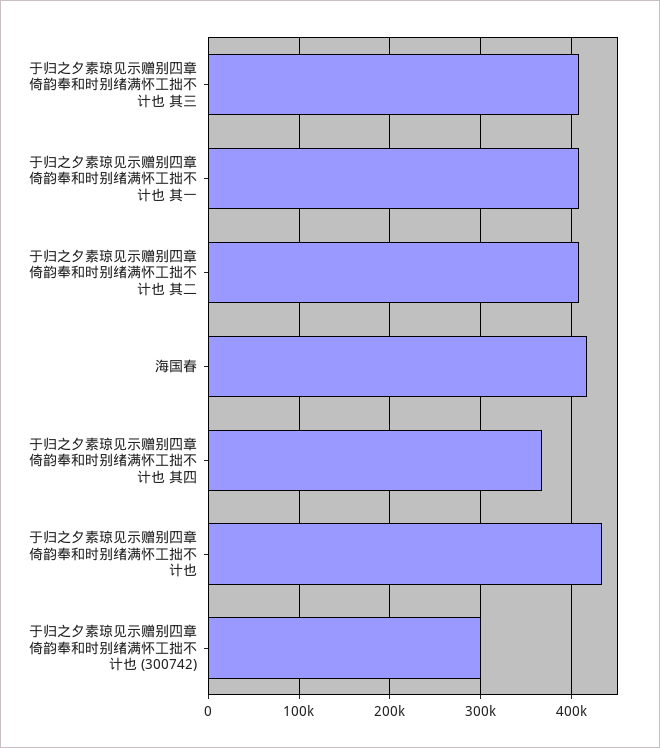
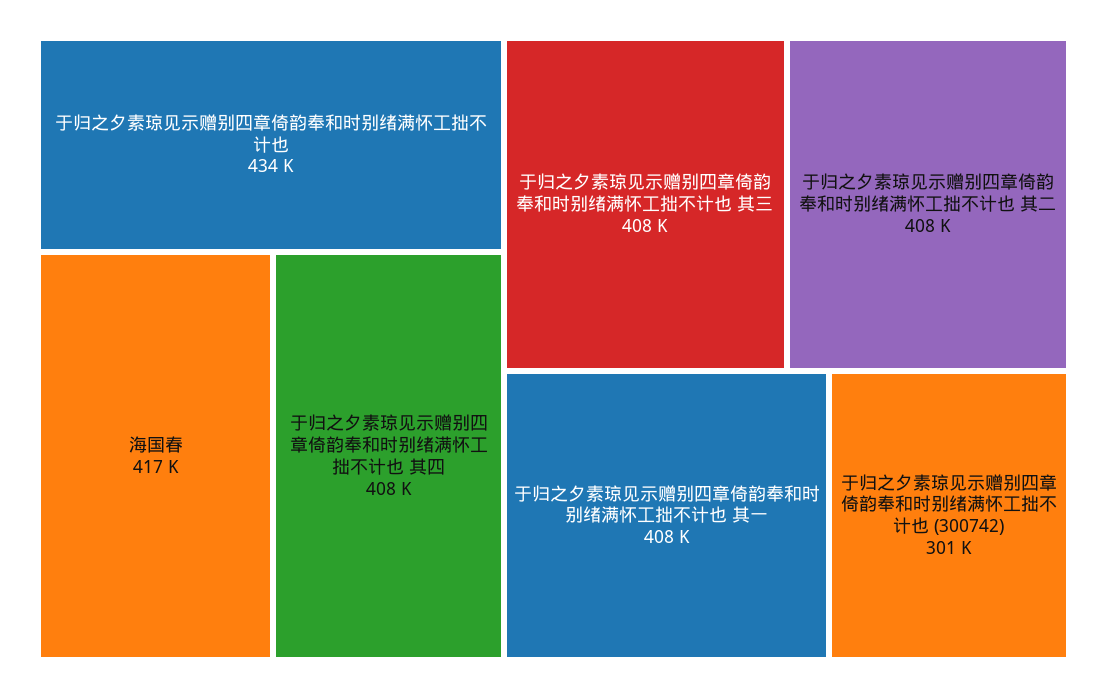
  {
    "于归之夕素琼见示赠别四章倚韵奉和时别绪满怀工拙不计也 其三": 408000,
    "于归之夕素琼见示赠别四章倚韵奉和时别绪满怀工拙不计也 其一": 408000,
    "于归之夕素琼见示赠别四章倚韵奉和时别绪满怀工拙不计也 其二": 408000,
    "海国春": 417000,
-   "于归之夕素琼见示赠别四章倚韵奉和时别绪满怀工拙不计也 其四": 370000,
+   "于归之夕素琼见示赠别四章倚韵奉和时别绪满怀工拙不计也 其四": 408000,
    "于归之夕素琼见示赠别四章倚韵奉和时别绪满怀工拙不计也": 434000,
    "于归之夕素琼见示赠别四章倚韵奉和时别绪满怀工拙不计也 (300742)": 301000
  }

